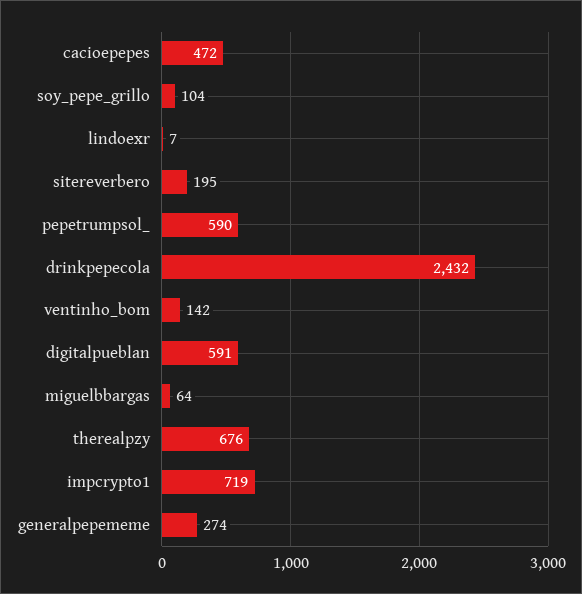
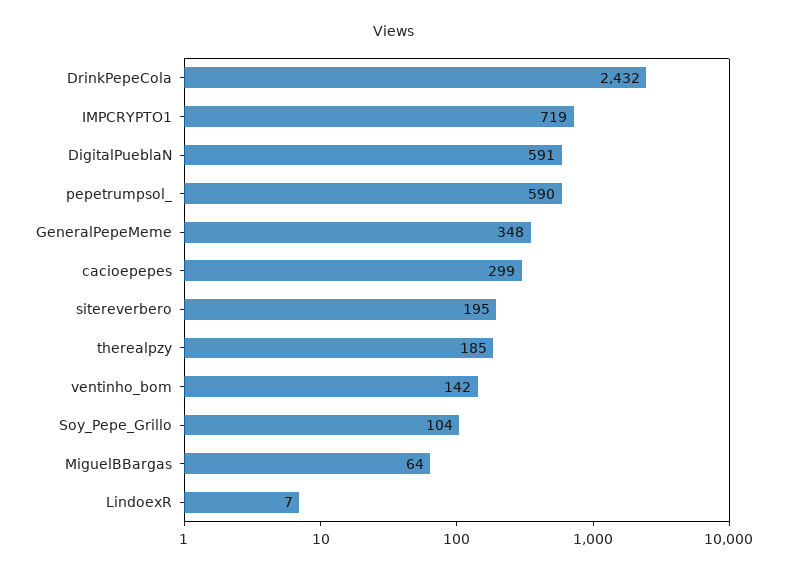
  {
-   "cacioepepes": 472,
+   "cacioepepes": 299,
    "soy_pepe_grillo": 104,
    "lindoexr": 7,
    "sitereverbero": 195,
    "pepetrumpsol_": 590,
    "drinkpepecola": 2432,
    "ventinho_bom": 142,
    "digitalpueblan": 591,
    "miguelbbargas": 64,
-   "therealpzy": 676,
+   "therealpzy": 185,
    "impcrypto1": 719,
-   "generalpepememe": 274
+   "generalpepememe": 348
  }

